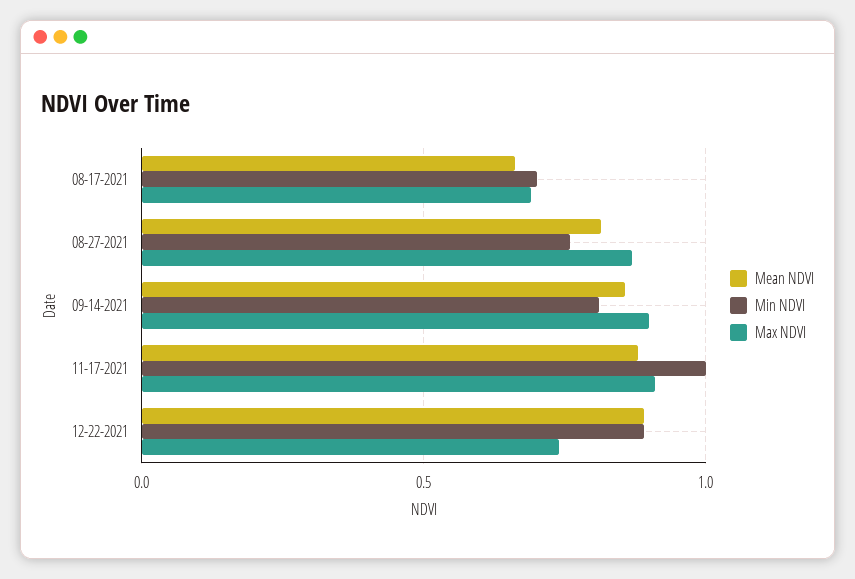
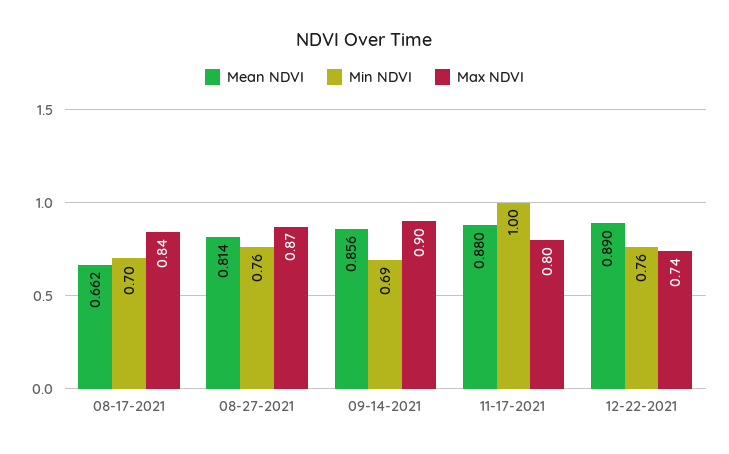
  {
    "Mean NDVI": {
      "08-17-2021": 0.662,
      "08-27-2021": 0.814,
      "09-14-2021": 0.856,
      "11-17-2021": 0.88,
      "12-22-2021": 0.89
    },
    "Min NDVI": {
      "08-17-2021": 0.7,
      "08-27-2021": 0.76,
-     "09-14-2021": 0.8,
+     "09-14-2021": 0.69,
      "11-17-2021": 1,
-     "12-22-2021": 0.9
+     "12-22-2021": 0.76
    },
    "Max NDVI": {
-     "08-17-2021": 0.7,
+     "08-17-2021": 0.84,
      "08-27-2021": 0.87,
      "09-14-2021": 0.9,
-     "11-17-2021": 0.9,
+     "11-17-2021": 0.8,
      "12-22-2021": 0.74
    }
  }

